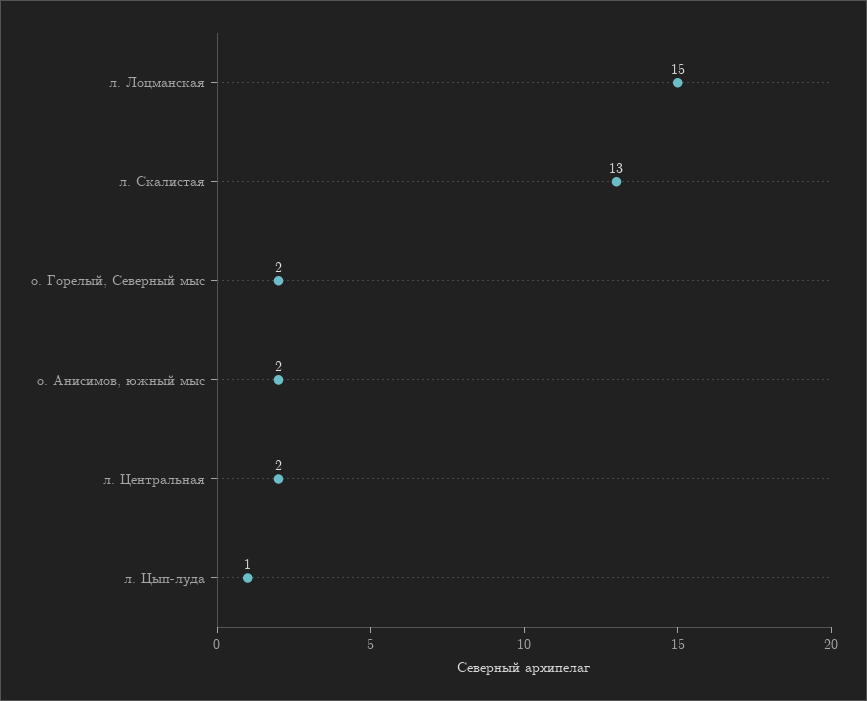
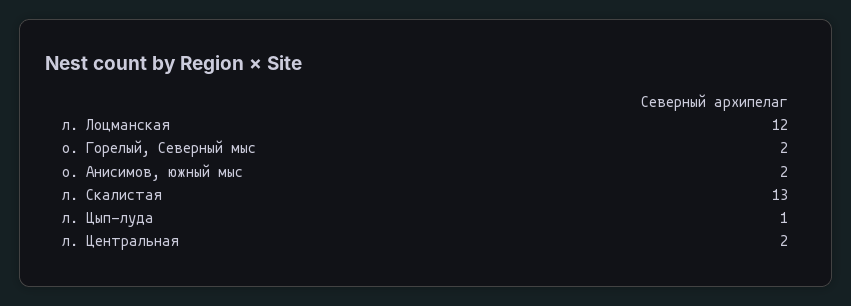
  {
-   "л. Лоцманская": 15,
+   "л. Лоцманская": 12,
    "л. Скалистая": 13,
    "о. Горелый, Северный мыс": 2,
    "о. Анисимов, южный мыс": 2,
    "л. Центральная": 2,
    "л. Цып-луда": 1
  }

